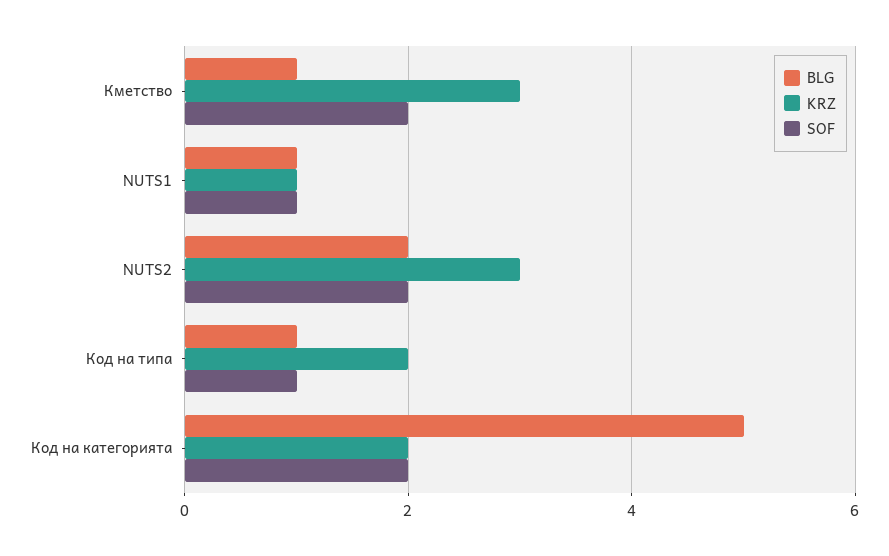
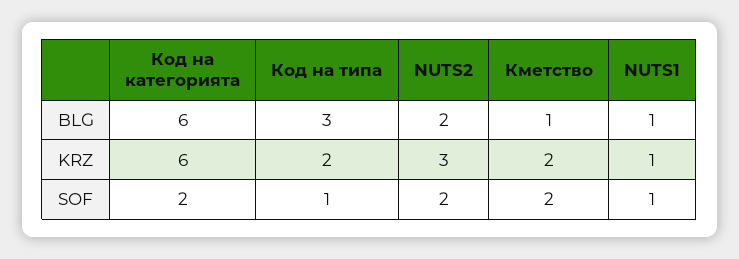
  {
    "BLG": {
      "Кметство": 1,
      "NUTS1": 1,
      "NUTS2": 2,
-     "Код на типа": 1,
+     "Код на типа": 3,
-     "Код на категорията": 5
+     "Код на категорията": 6
    },
    "KRZ": {
-     "Кметство": 3,
+     "Кметство": 2,
      "NUTS1": 1,
      "NUTS2": 3,
      "Код на типа": 2,
-     "Код на категорията": 2
+     "Код на категорията": 6
    },
    "SOF": {
      "Кметство": 2,
      "NUTS1": 1,
      "NUTS2": 2,
      "Код на типа": 1,
      "Код на категорията": 2
    }
  }

